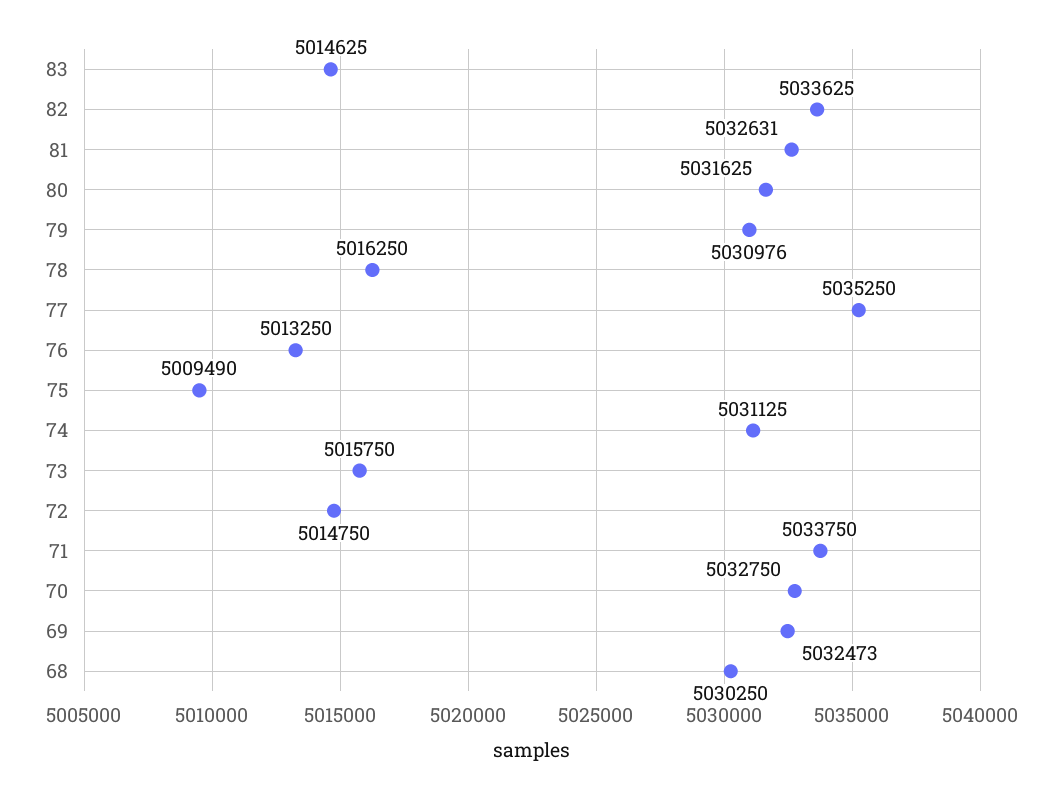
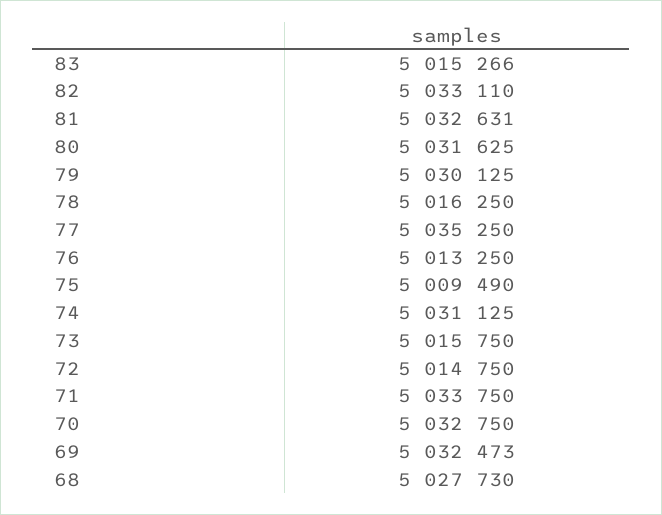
  {
-   "83": 5014625,
+   "83": 5015266,
-   "82": 5033625,
+   "82": 5033110,
    "81": 5032631,
    "80": 5031625,
-   "79": 5030976,
+   "79": 5030125,
    "78": 5016250,
    "77": 5035250,
    "76": 5013250,
    "75": 5009490,
    "74": 5031125,
    "73": 5015750,
    "72": 5014750,
    "71": 5033750,
    "70": 5032750,
    "69": 5032473,
-   "68": 5030250
+   "68": 5027730
  }

